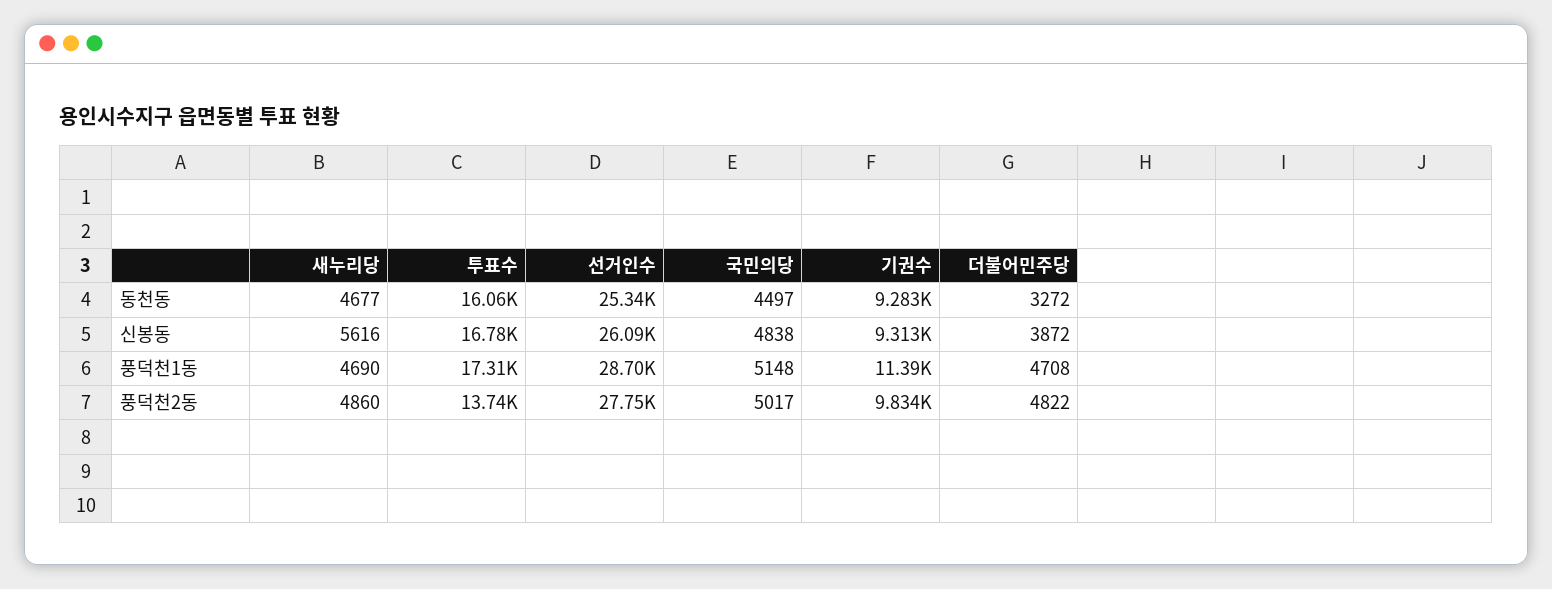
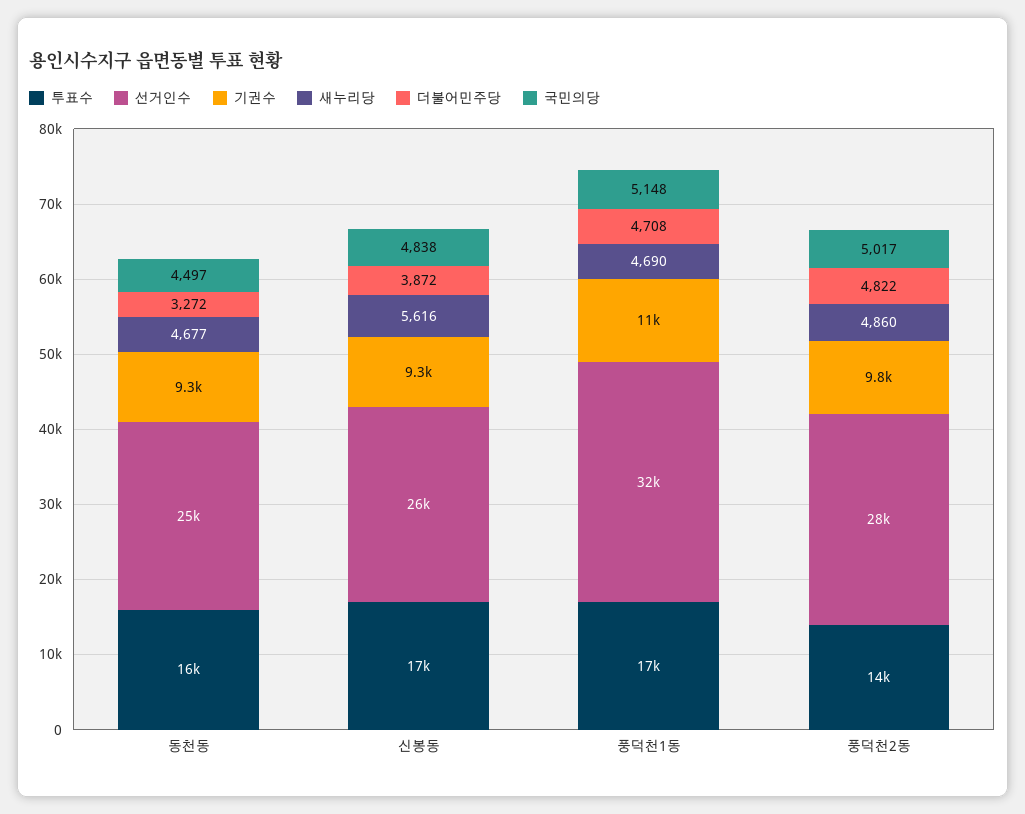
  {
    "새누리당": {
      "동천동": 4677,
      "신봉동": 5616,
      "풍덕천1동": 4690,
      "풍덕천2동": 4860
    },
    "투표수": {
      "동천동": 16060,
      "신봉동": 16780,
      "풍덕천1동": 17310,
      "풍덕천2동": 13740
    },
    "선거인수": {
      "동천동": 25340,
      "신봉동": 26090,
-     "풍덕천1동": 28700,
+     "풍덕천1동": 32000,
      "풍덕천2동": 27750
    },
    "국민의당": {
      "동천동": 4497,
      "신봉동": 4838,
      "풍덕천1동": 5148,
      "풍덕천2동": 5017
    },
    "기권수": {
      "동천동": 9283,
      "신봉동": 9313,
      "풍덕천1동": 11390,
      "풍덕천2동": 9834
    },
    "더불어민주당": {
      "동천동": 3272,
      "신봉동": 3872,
      "풍덕천1동": 4708,
      "풍덕천2동": 4822
    }
  }

